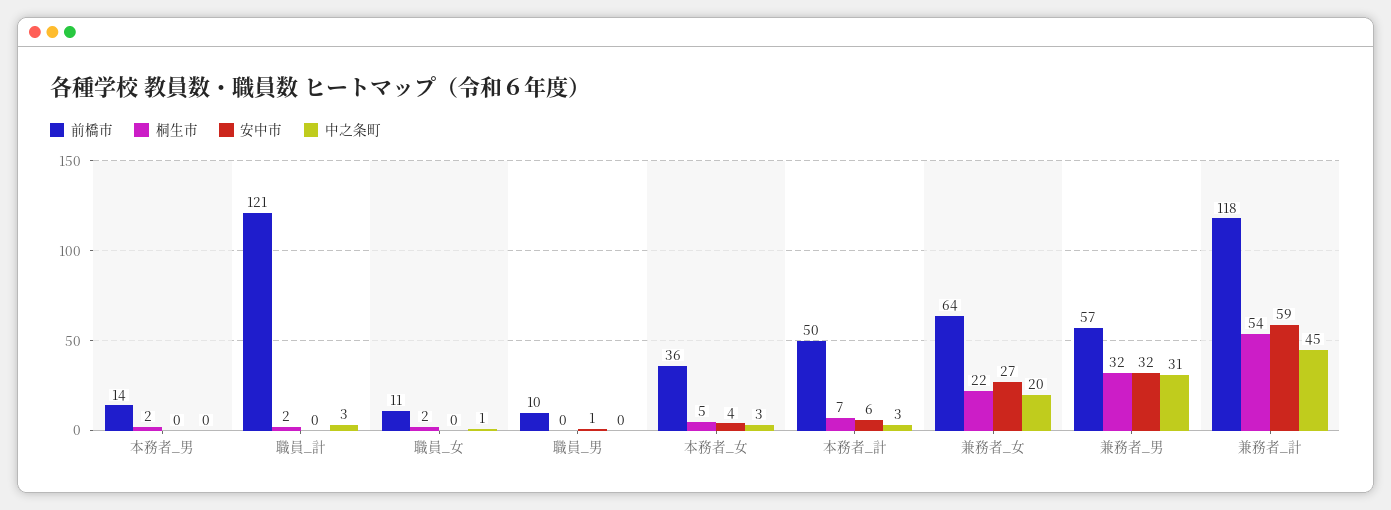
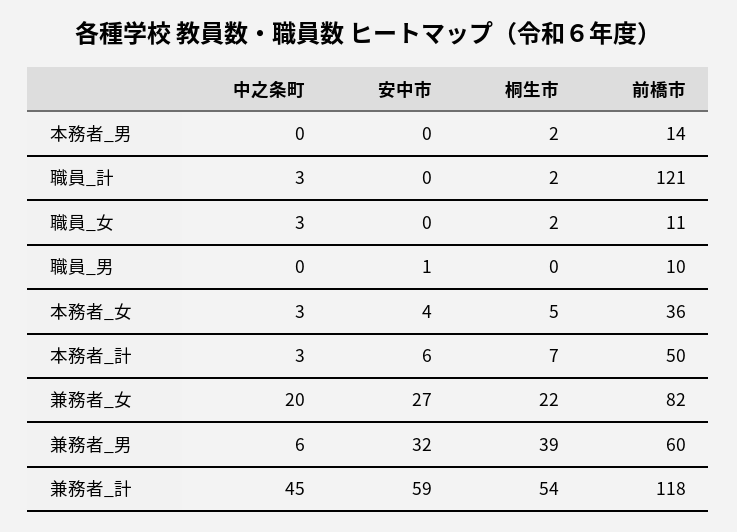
  {
    "前橋市": {
      "本務者_男": 14,
      "職員_計": 121,
      "職員_女": 11,
      "職員_男": 10,
      "本務者_女": 36,
      "本務者_計": 50,
-     "兼務者_女": 64,
+     "兼務者_女": 82,
-     "兼務者_男": 57,
+     "兼務者_男": 60,
      "兼務者_計": 118
    },
    "桐生市": {
      "本務者_男": 2,
      "職員_計": 2,
      "職員_女": 2,
      "職員_男": 0,
      "本務者_女": 5,
      "本務者_計": 7,
      "兼務者_女": 22,
-     "兼務者_男": 32,
+     "兼務者_男": 39,
      "兼務者_計": 54
    },
    "安中市": {
      "本務者_男": 0,
      "職員_計": 0,
      "職員_女": 0,
      "職員_男": 1,
      "本務者_女": 4,
      "本務者_計": 6,
      "兼務者_女": 27,
      "兼務者_男": 32,
      "兼務者_計": 59
    },
    "中之条町": {
      "本務者_男": 0,
      "職員_計": 3,
-     "職員_女": 1,
+     "職員_女": 3,
      "職員_男": 0,
      "本務者_女": 3,
      "本務者_計": 3,
      "兼務者_女": 20,
-     "兼務者_男": 31,
+     "兼務者_男": 6,
      "兼務者_計": 45
    }
  }

